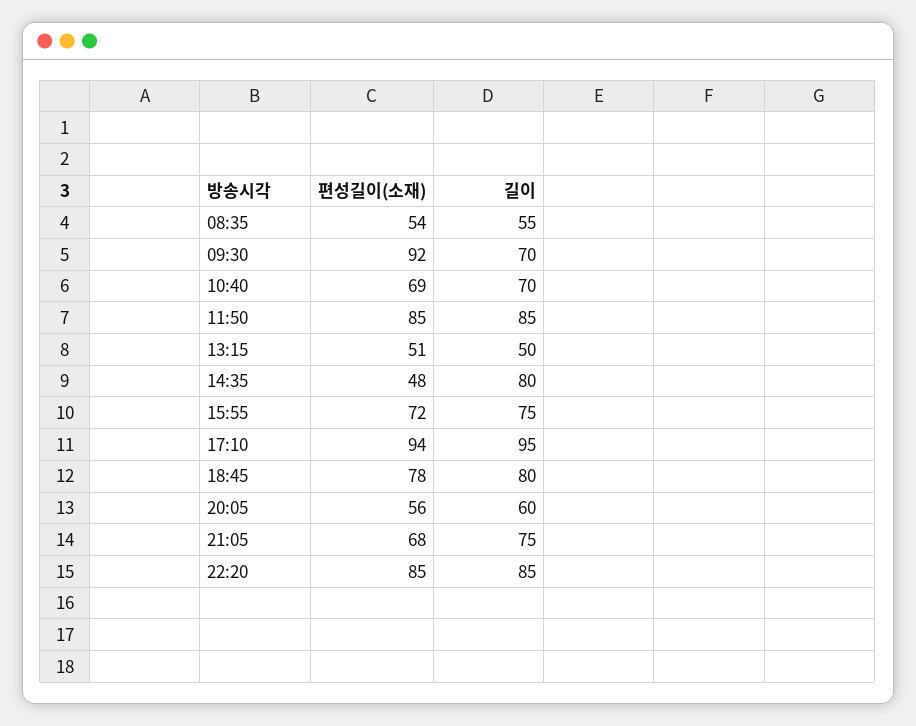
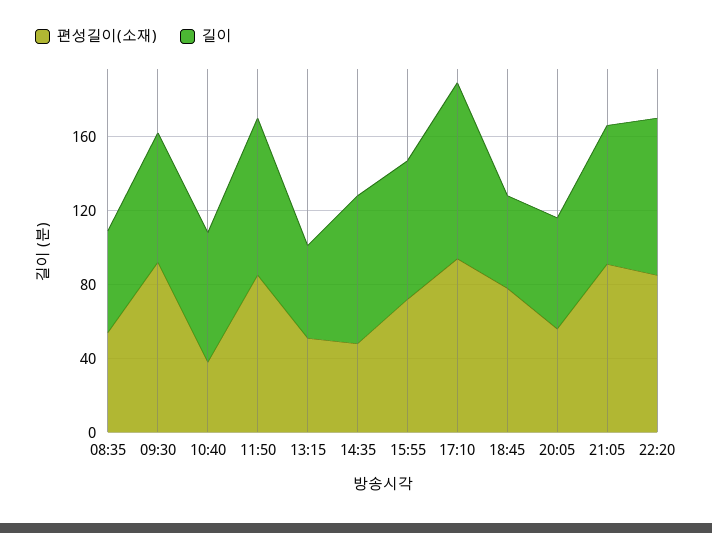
  {
    "편성길이(소재)": {
      "08:35": 54,
      "09:30": 92,
-     "10:40": 69,
+     "10:40": 40,
      "11:50": 85,
      "13:15": 51,
      "14:35": 48,
      "15:55": 72,
      "17:10": 94,
      "18:45": 78,
      "20:05": 56,
-     "21:05": 68,
+     "21:05": 90,
      "22:20": 85
    },
    "길이": {
      "08:35": 55,
      "09:30": 70,
      "10:40": 70,
      "11:50": 85,
      "13:15": 50,
      "14:35": 80,
      "15:55": 75,
      "17:10": 95,
-     "18:45": 80,
+     "18:45": 50,
      "20:05": 60,
      "21:05": 75,
      "22:20": 85
    }
  }

